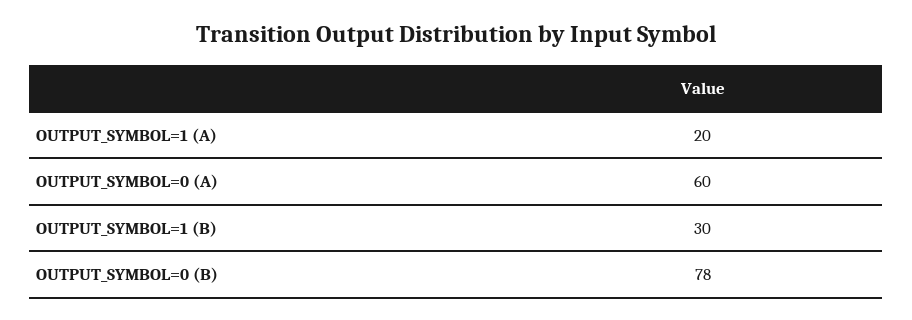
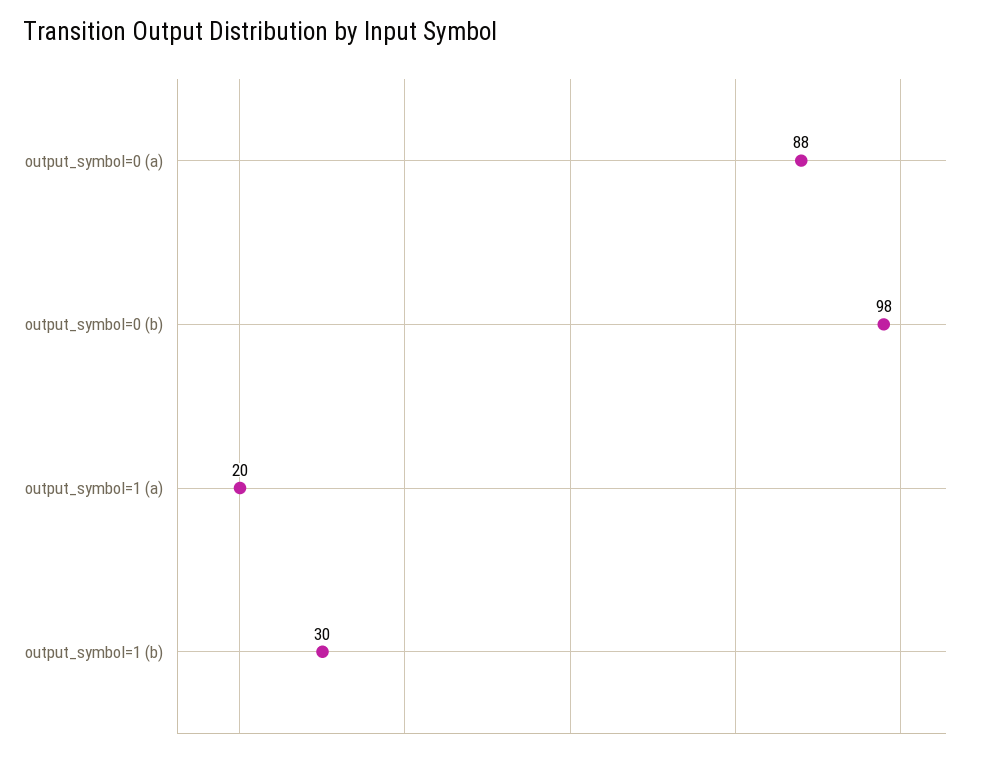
  {
    "OUTPUT_SYMBOL=1 (A)": 20,
-   "OUTPUT_SYMBOL=0 (A)": 60,
+   "OUTPUT_SYMBOL=0 (A)": 88,
    "OUTPUT_SYMBOL=1 (B)": 30,
-   "OUTPUT_SYMBOL=0 (B)": 78
+   "OUTPUT_SYMBOL=0 (B)": 98
  }

